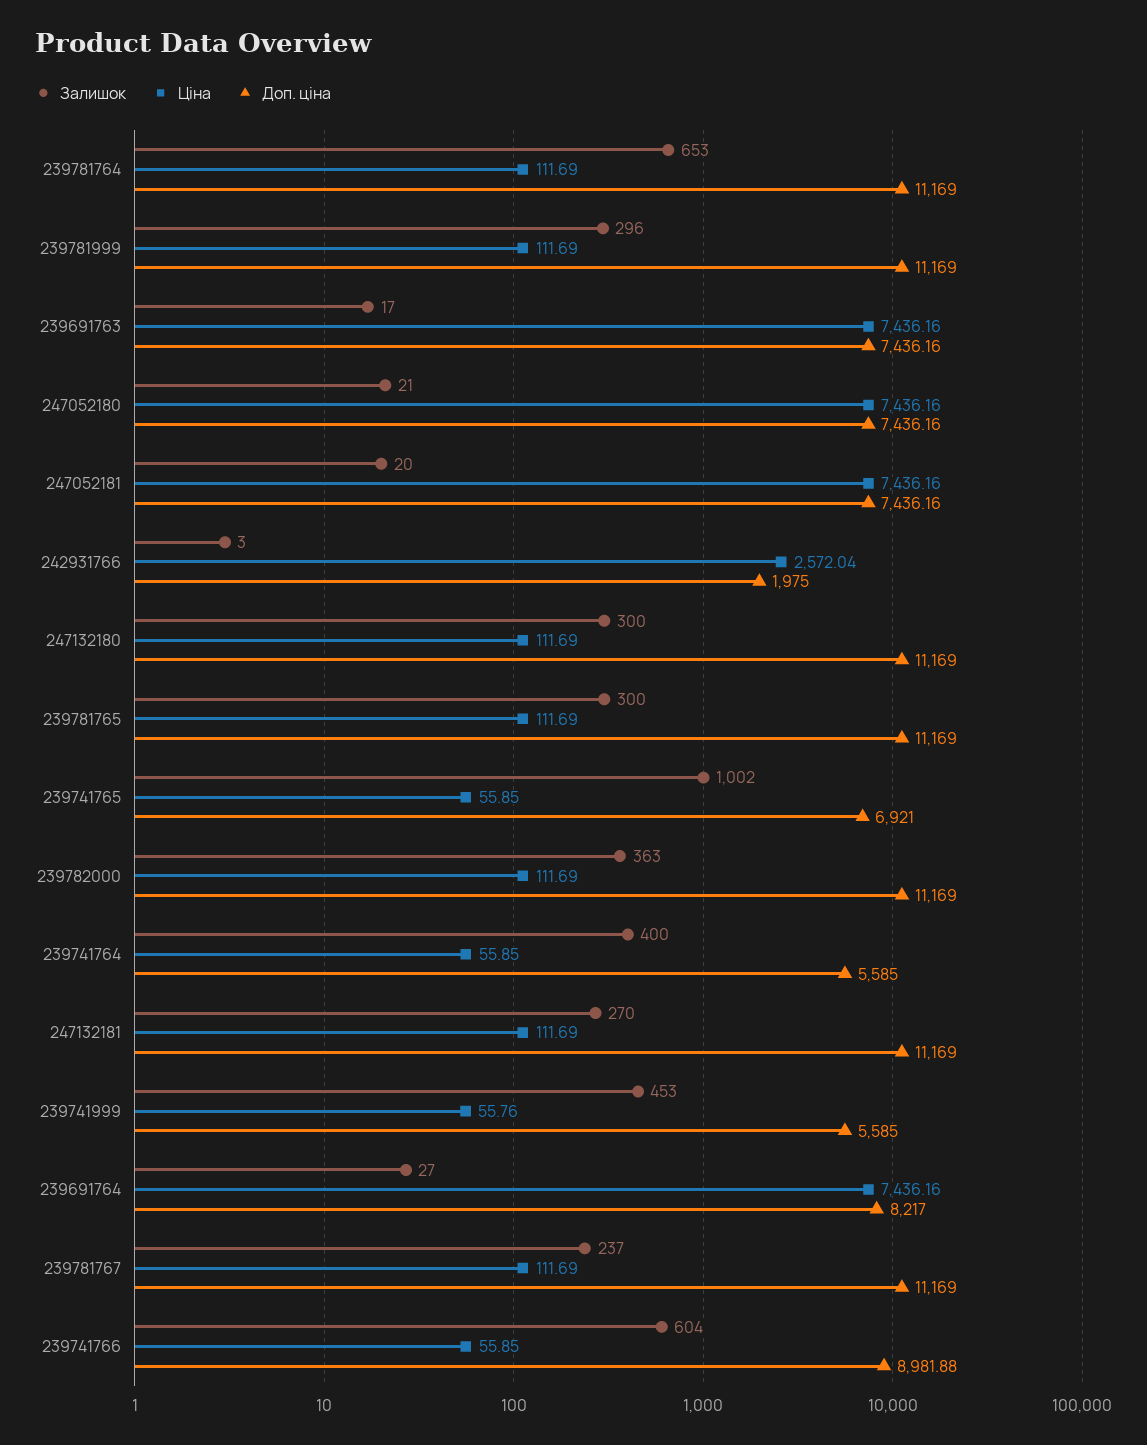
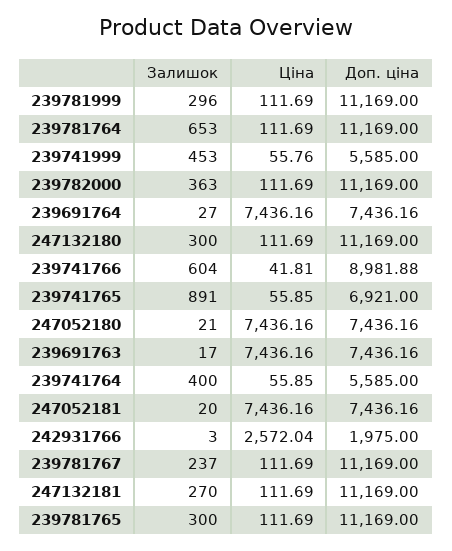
  {
    "Залишок": {
      "239781764": 653,
      "239781999": 296,
      "239691763": 17,
      "247052180": 21,
      "247052181": 20,
      "242931766": 3,
      "247132180": 300,
      "239781765": 300,
-     "239741765": 1002,
+     "239741765": 891,
      "239782000": 363,
      "239741764": 400,
      "247132181": 270,
      "239741999": 453,
      "239691764": 27,
      "239781767": 237,
      "239741766": 604
    },
    "Ціна": {
      "239781764": 111.69,
      "239781999": 111.69,
      "239691763": 7436.16,
      "247052180": 7436.16,
      "247052181": 7436.16,
      "242931766": 2572.04,
      "247132180": 111.69,
      "239781765": 111.69,
      "239741765": 55.85,
      "239782000": 111.69,
      "239741764": 55.85,
      "247132181": 111.69,
      "239741999": 55.76,
      "239691764": 7436.16,
      "239781767": 111.69,
-     "239741766": 55.85
+     "239741766": 41.81
    },
    "Доп. ціна": {
      "239781764": 11169,
      "239781999": 11169,
      "239691763": 7436.16,
      "247052180": 7436.16,
      "247052181": 7436.16,
      "242931766": 1975,
      "247132180": 11169,
      "239781765": 11169,
      "239741765": 6921,
      "239782000": 11169,
      "239741764": 5585,
      "247132181": 11169,
      "239741999": 5585,
-     "239691764": 8217,
+     "239691764": 7436.16,
      "239781767": 11169,
      "239741766": 8981.88
    }
  }

